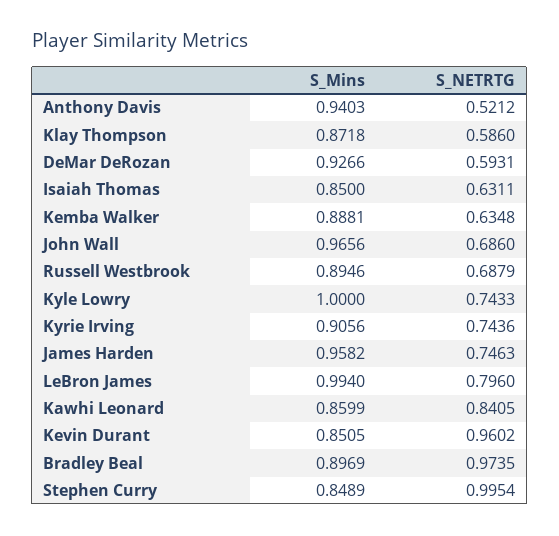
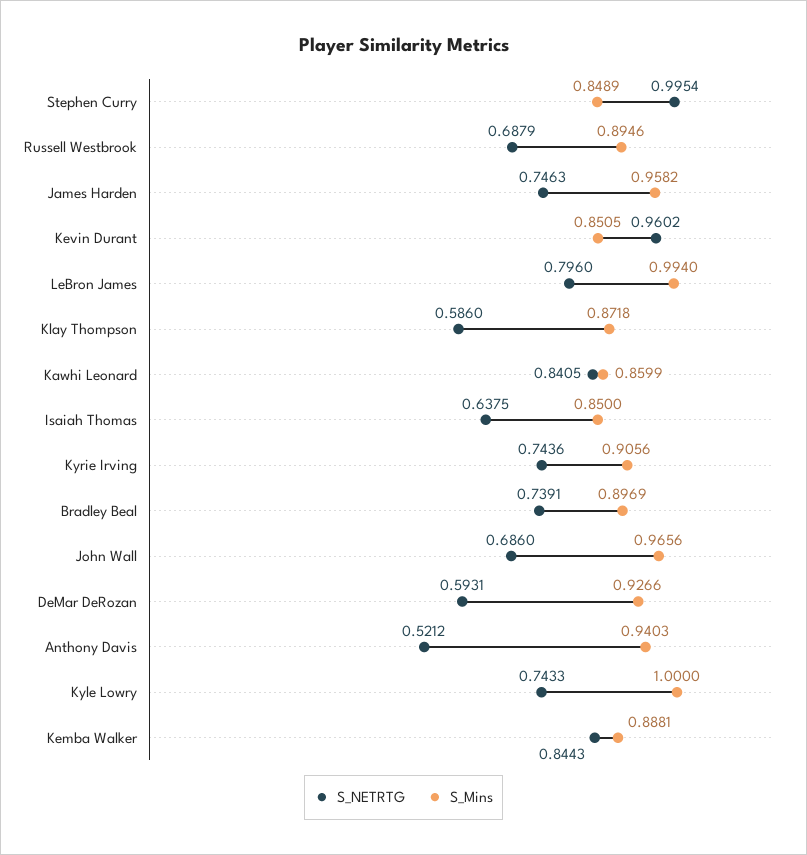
  {
    "S_Mins": {
      "Anthony Davis": 0.9403,
      "Klay Thompson": 0.8718,
      "DeMar DeRozan": 0.9266,
      "Isaiah Thomas": 0.85,
      "Kemba Walker": 0.8881,
      "John Wall": 0.9656,
      "Russell Westbrook": 0.8946,
      "Kyle Lowry": 1,
      "Kyrie Irving": 0.9056,
      "James Harden": 0.9582,
      "LeBron James": 0.994,
      "Kawhi Leonard": 0.8599,
      "Kevin Durant": 0.8505,
      "Bradley Beal": 0.8969,
      "Stephen Curry": 0.8489
    },
    "S_NETRTG": {
      "Anthony Davis": 0.5212,
      "Klay Thompson": 0.586,
      "DeMar DeRozan": 0.5931,
-     "Isaiah Thomas": 0.6311,
+     "Isaiah Thomas": 0.6375,
-     "Kemba Walker": 0.6348,
+     "Kemba Walker": 0.8443,
      "John Wall": 0.686,
      "Russell Westbrook": 0.6879,
      "Kyle Lowry": 0.7433,
      "Kyrie Irving": 0.7436,
      "James Harden": 0.7463,
      "LeBron James": 0.796,
      "Kawhi Leonard": 0.8405,
      "Kevin Durant": 0.9602,
-     "Bradley Beal": 0.9735,
+     "Bradley Beal": 0.7391,
      "Stephen Curry": 0.9954
    }
  }

